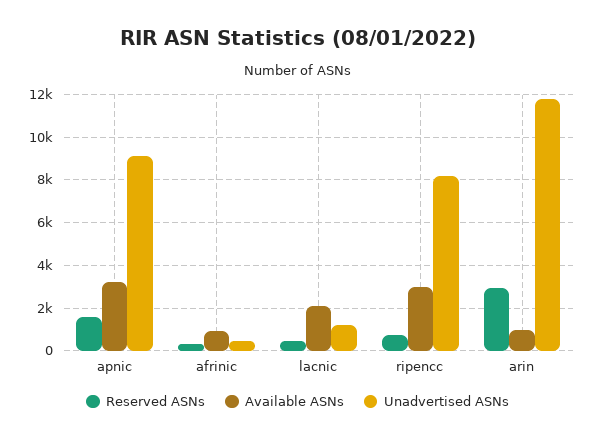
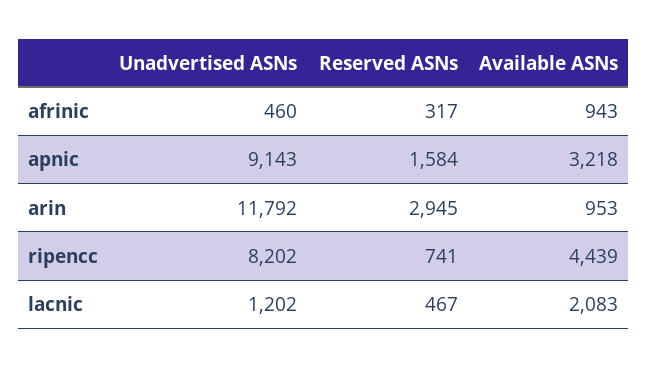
  {
    "Reserved ASNs": {
      "apnic": 1584,
      "afrinic": 317,
      "lacnic": 467,
      "ripencc": 741,
      "arin": 2945
    },
    "Available ASNs": {
      "apnic": 3218,
      "afrinic": 943,
      "lacnic": 2083,
-     "ripencc": 3000,
+     "ripencc": 4439,
      "arin": 953
    },
    "Unadvertised ASNs": {
      "apnic": 9143,
      "afrinic": 460,
      "lacnic": 1202,
      "ripencc": 8202,
      "arin": 11792
    }
  }

